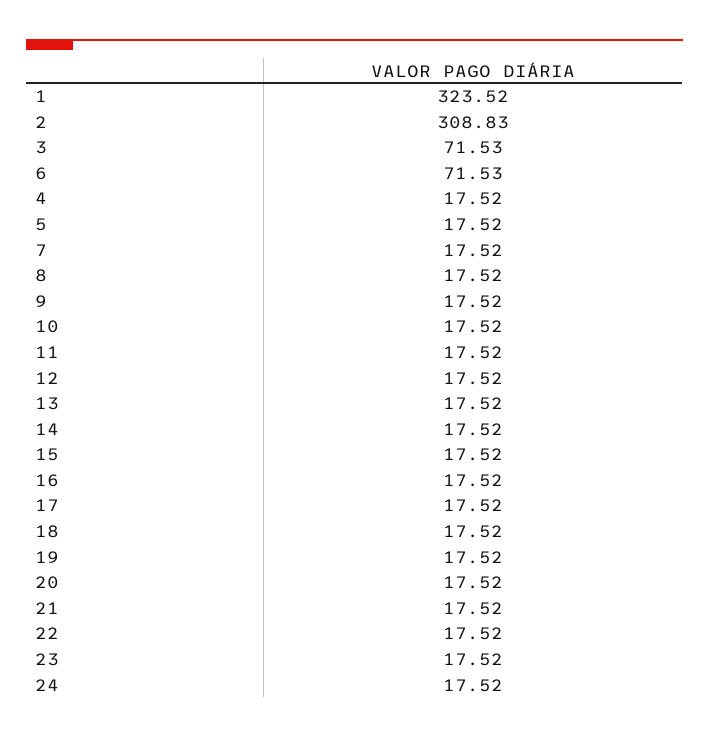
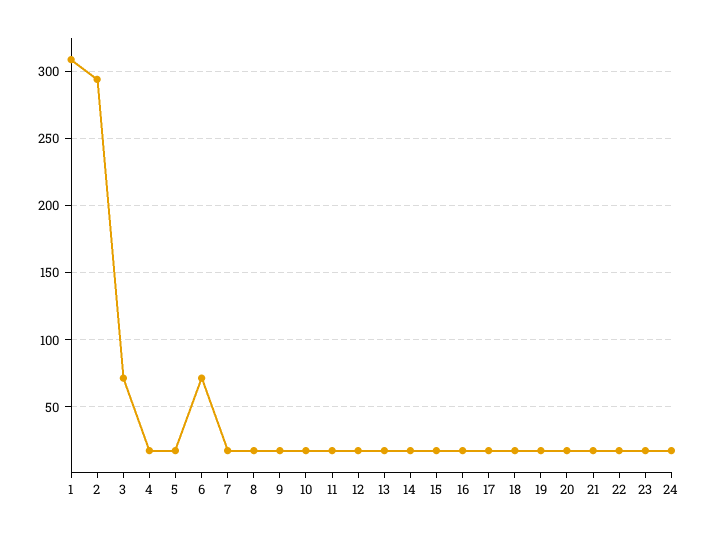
  {
-   "1": 323.52,
+   "1": 310,
-   "2": 308.83,
+   "2": 295,
    "3": 71.53,
    "6": 71.53,
    "4": 17.52,
    "5": 17.52,
    "7": 17.52,
    "8": 17.52,
    "9": 17.52,
    "10": 17.52,
    "11": 17.52,
    "12": 17.52,
    "13": 17.52,
    "14": 17.52,
    "15": 17.52,
    "16": 17.52,
    "17": 17.52,
    "18": 17.52,
    "19": 17.52,
    "20": 17.52,
    "21": 17.52,
    "22": 17.52,
    "23": 17.52,
    "24": 17.52
  }

